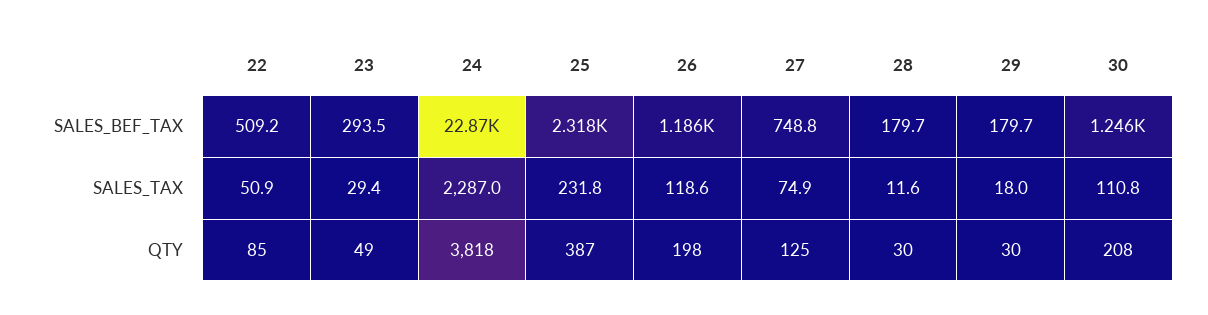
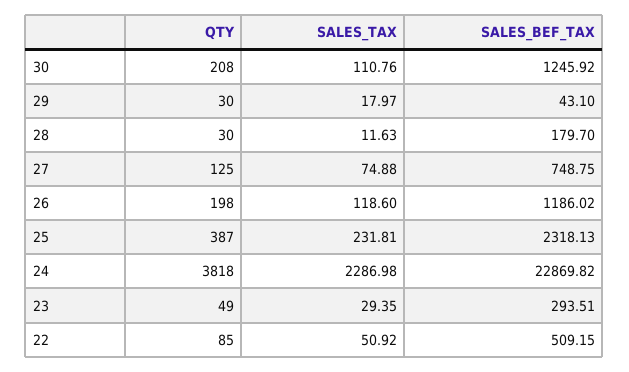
  {
    "22": {
      "SALES_BEF_TAX": 509.15,
      "SALES_TAX": 50.92,
      "QTY": 85
    },
    "23": {
      "SALES_BEF_TAX": 293.51,
      "SALES_TAX": 29.35,
      "QTY": 49
    },
    "24": {
      "SALES_BEF_TAX": 22869.82,
      "SALES_TAX": 2286.98,
      "QTY": 3818
    },
    "25": {
      "SALES_BEF_TAX": 2318.13,
      "SALES_TAX": 231.81,
      "QTY": 387
    },
    "26": {
      "SALES_BEF_TAX": 1186.02,
      "SALES_TAX": 118.6,
      "QTY": 198
    },
    "27": {
      "SALES_BEF_TAX": 748.75,
      "SALES_TAX": 74.88,
      "QTY": 125
    },
    "28": {
      "SALES_BEF_TAX": 179.7,
      "SALES_TAX": 11.63,
      "QTY": 30
    },
    "29": {
-     "SALES_BEF_TAX": 179.7,
+     "SALES_BEF_TAX": 43.1,
      "SALES_TAX": 17.97,
      "QTY": 30
    },
    "30": {
      "SALES_BEF_TAX": 1245.92,
      "SALES_TAX": 110.76,
      "QTY": 208
    }
  }

